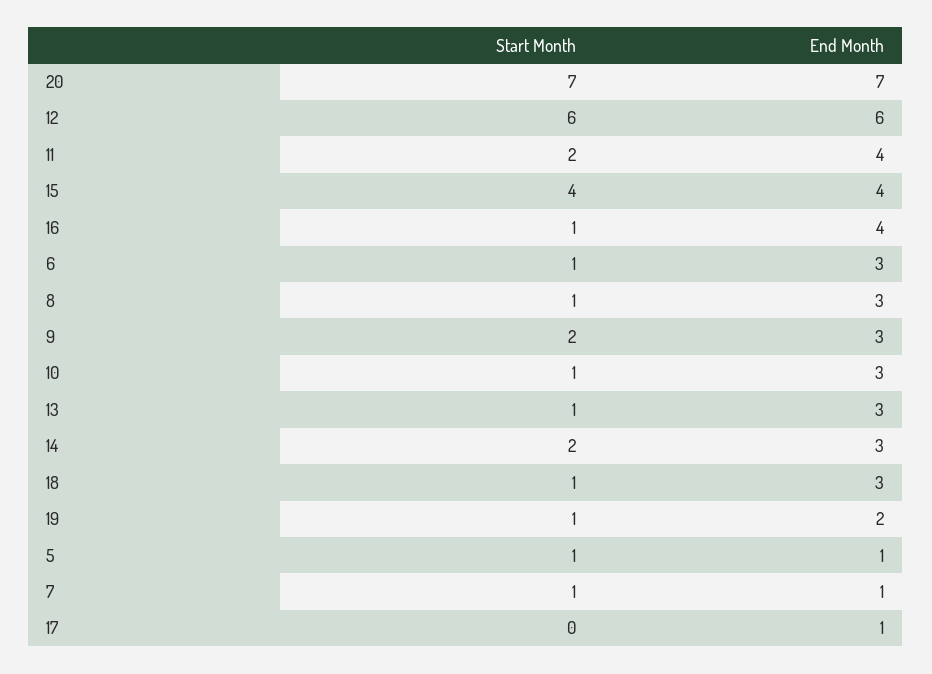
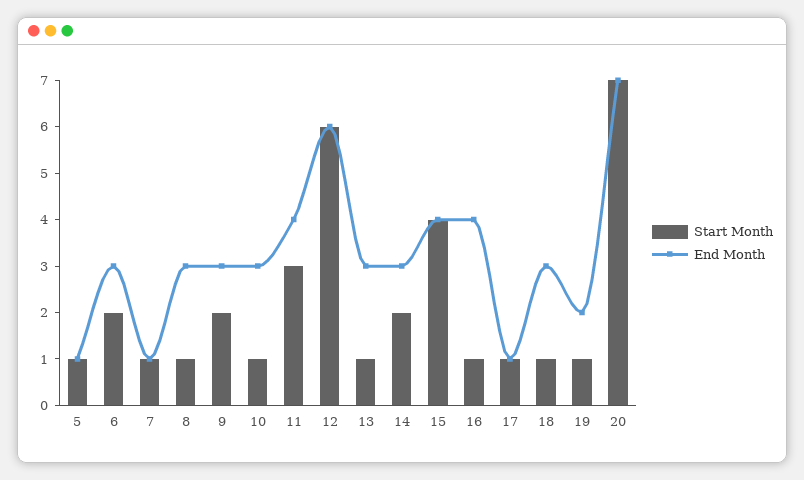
  {
    "Start Month": {
      "20": 7,
      "12": 6,
-     "11": 2,
+     "11": 3,
      "15": 4,
      "16": 1,
-     "6": 1,
+     "6": 2,
      "8": 1,
      "9": 2,
      "10": 1,
      "13": 1,
      "14": 2,
      "18": 1,
      "19": 1,
      "5": 1,
      "7": 1,
-     "17": 0
+     "17": 1
    },
    "End Month": {
      "20": 7,
      "12": 6,
      "11": 4,
      "15": 4,
      "16": 4,
      "6": 3,
      "8": 3,
      "9": 3,
      "10": 3,
      "13": 3,
      "14": 3,
      "18": 3,
      "19": 2,
      "5": 1,
      "7": 1,
      "17": 1
    }
  }

